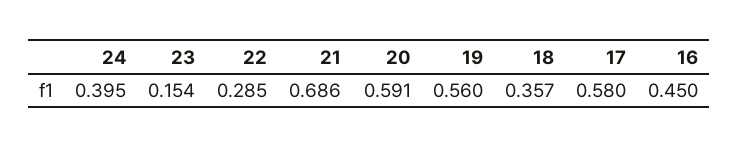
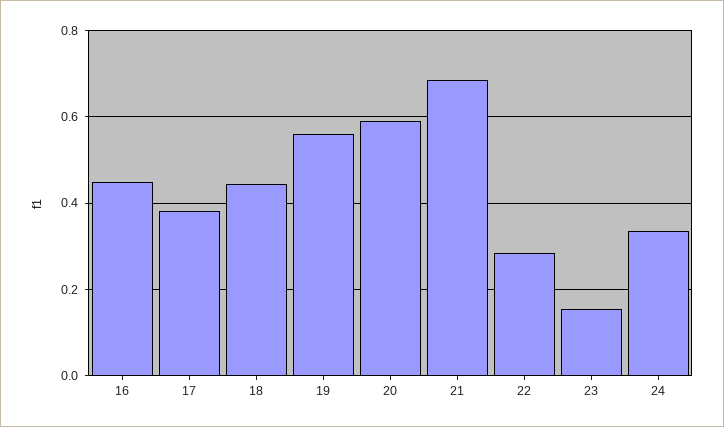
  {
-   "24": 0.395,
+   "24": 0.34,
    "23": 0.154,
    "22": 0.285,
    "21": 0.686,
    "20": 0.591,
    "19": 0.56,
-   "18": 0.357,
+   "18": 0.44,
-   "17": 0.58,
+   "17": 0.38,
    "16": 0.45
  }

